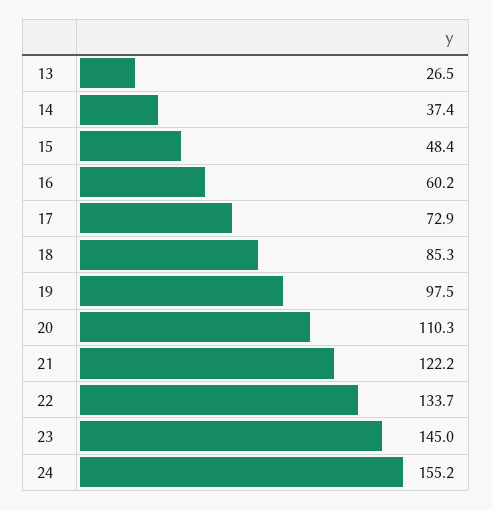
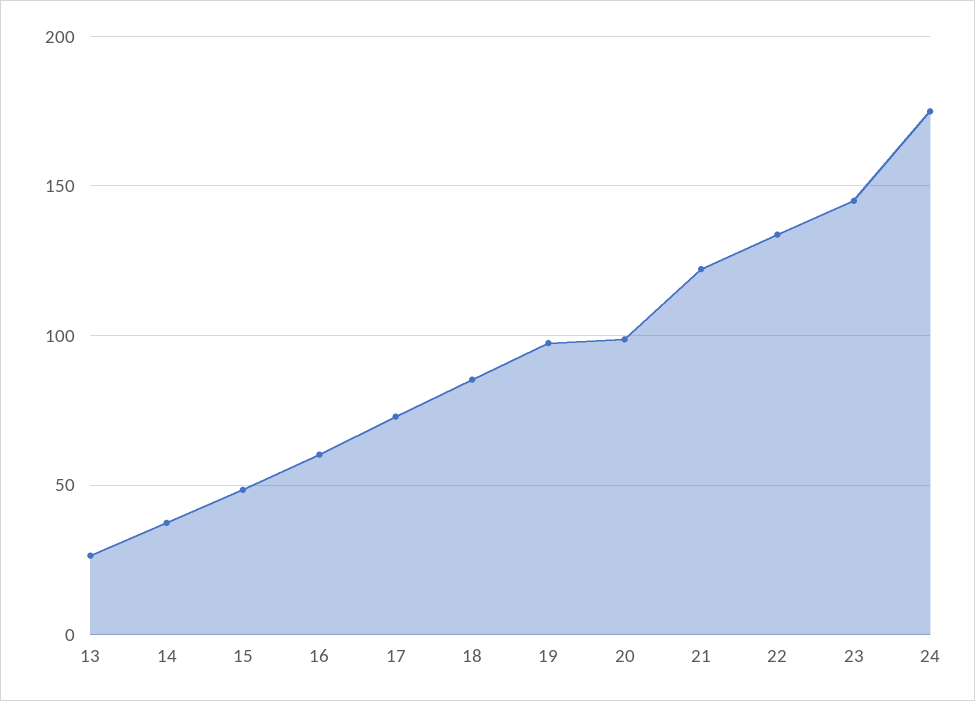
  {
    "13": 26.5,
    "14": 37.4,
    "15": 48.4,
    "16": 60.2,
    "17": 72.9,
    "18": 85.3,
    "19": 97.5,
-   "20": 110.3,
+   "20": 100,
    "21": 122.2,
    "22": 133.7,
    "23": 145,
-   "24": 155.2
+   "24": 175
  }

